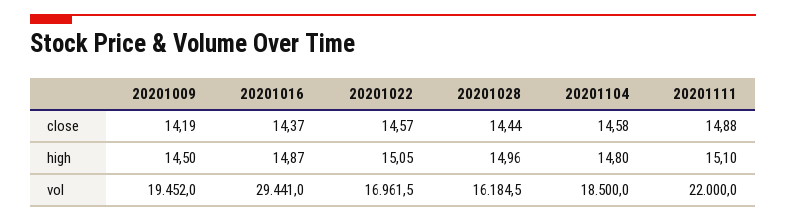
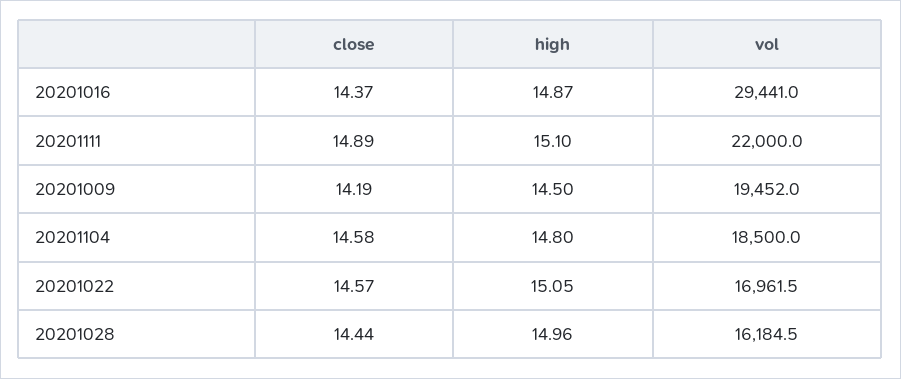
  {
    "20201009": {
      "close": 14.19,
      "high": 14.5,
      "vol": 19452
    },
    "20201016": {
      "close": 14.37,
      "high": 14.87,
      "vol": 29441
    },
    "20201022": {
      "close": 14.57,
      "high": 15.05,
      "vol": 16961.5
    },
    "20201028": {
      "close": 14.44,
      "high": 14.96,
      "vol": 16184.5
    },
    "20201104": {
      "close": 14.58,
      "high": 14.8,
      "vol": 18500
    },
    "20201111": {
-     "close": 14.88,
+     "close": 14.89,
      "high": 15.1,
      "vol": 22000
    }
  }

